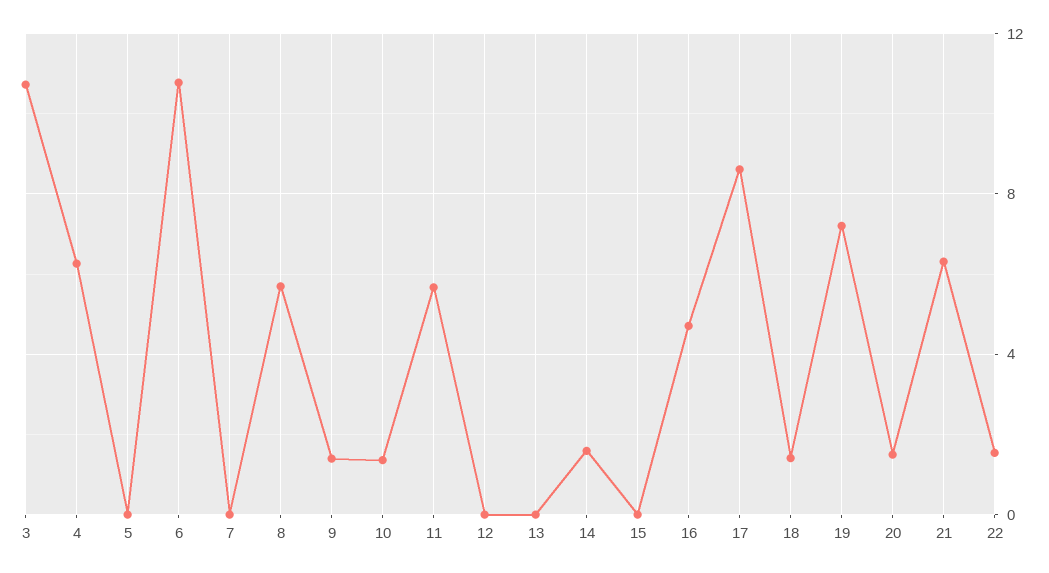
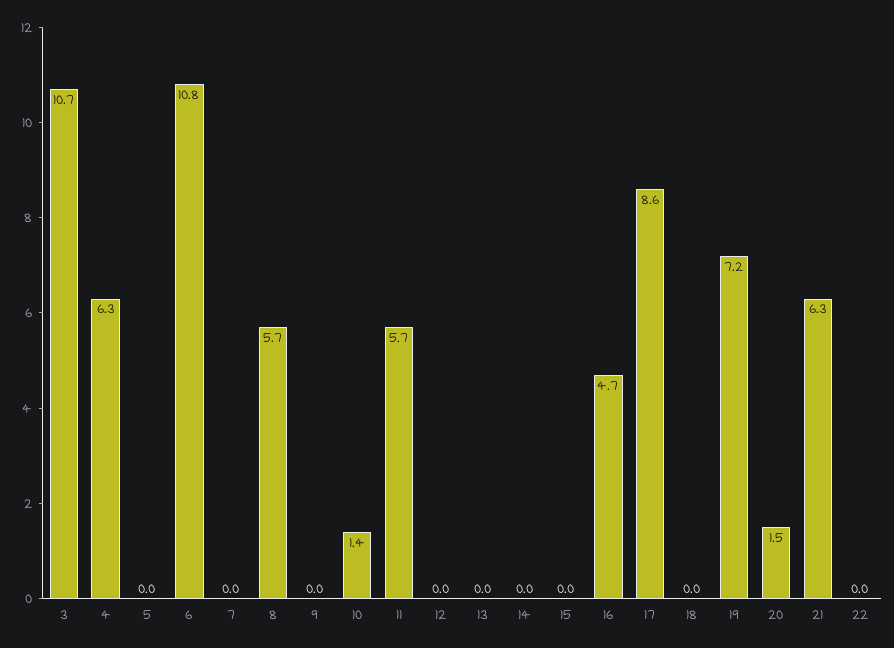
  {
    "3": 10.7,
    "4": 6.3,
    "5": 0,
    "6": 10.8,
    "7": 0,
    "8": 5.7,
-   "9": 1.5,
+   "9": 0,
    "10": 1.4,
    "11": 5.7,
    "12": 0,
    "13": 0,
-   "14": 1.5,
+   "14": 0,
    "15": 0,
    "16": 4.7,
    "17": 8.6,
-   "18": 1.5,
+   "18": 0,
    "19": 7.2,
    "20": 1.5,
    "21": 6.3,
-   "22": 1.5
+   "22": 0
  }

